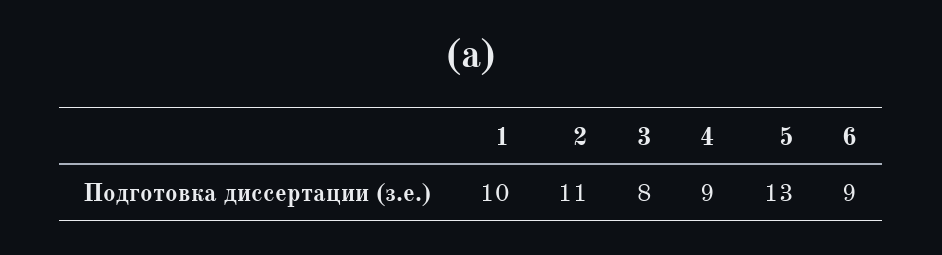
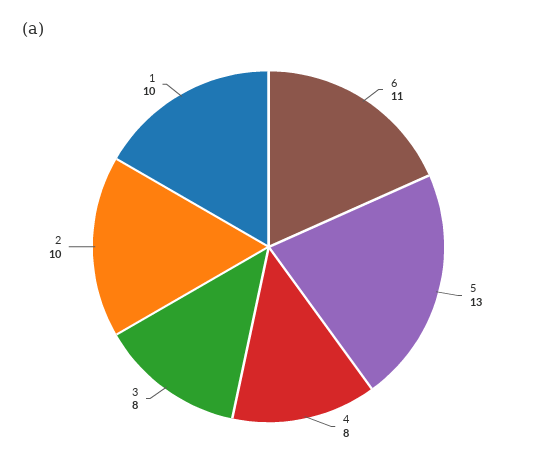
  {
    "1": 10,
-   "2": 11,
+   "2": 10,
    "3": 8,
-   "4": 9,
+   "4": 8,
    "5": 13,
-   "6": 9
+   "6": 11
  }

